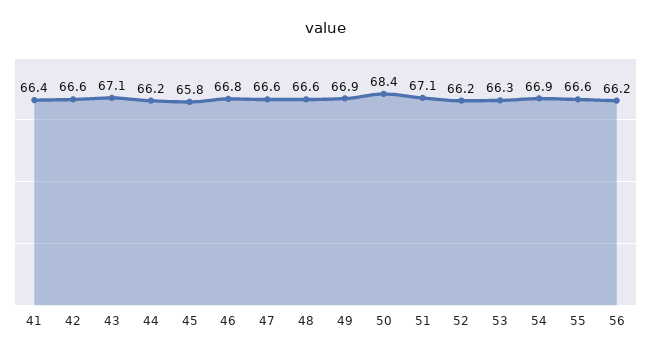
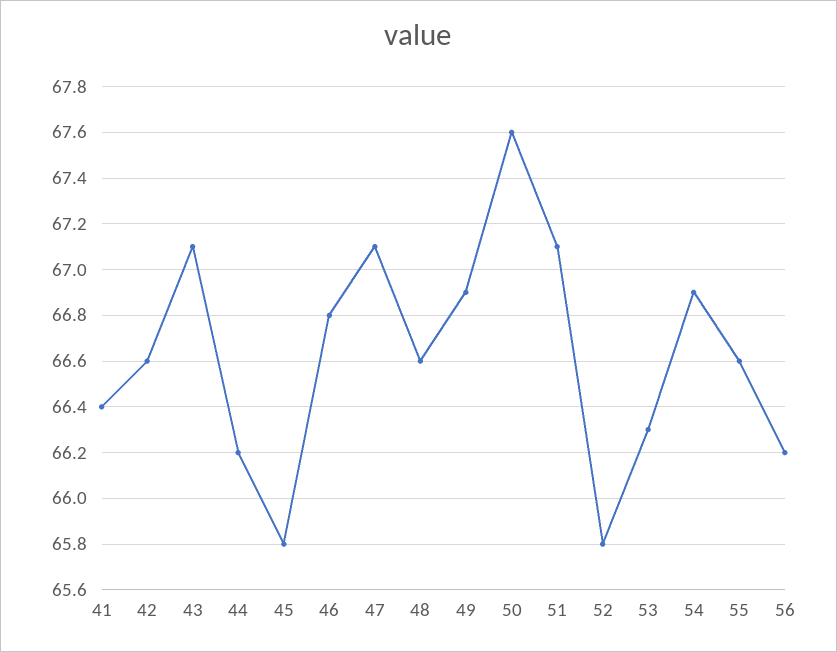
  {
    "41": 66.4,
    "42": 66.6,
    "43": 67.1,
    "44": 66.2,
    "45": 65.8,
    "46": 66.8,
-   "47": 66.6,
+   "47": 67.1,
    "48": 66.6,
    "49": 66.9,
-   "50": 68.4,
+   "50": 67.6,
    "51": 67.1,
-   "52": 66.2,
+   "52": 65.8,
    "53": 66.3,
    "54": 66.9,
    "55": 66.6,
    "56": 66.2
  }

